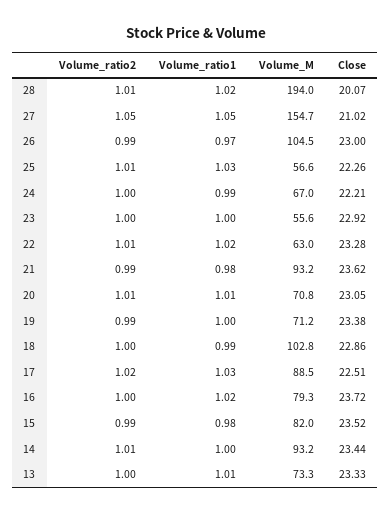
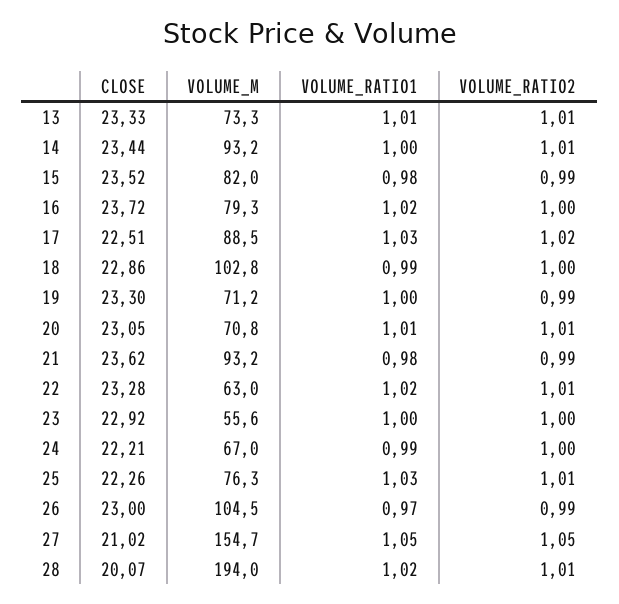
  {
    "Volume_ratio2": {
      "28": 1.01,
      "27": 1.05,
      "26": 0.99,
      "25": 1.01,
      "24": 1,
      "23": 1,
      "22": 1.01,
      "21": 0.99,
      "20": 1.01,
      "19": 0.99,
      "18": 1,
      "17": 1.02,
      "16": 1,
      "15": 0.99,
      "14": 1.01,
-     "13": 1
+     "13": 1.01
    },
    "Volume_ratio1": {
      "28": 1.02,
      "27": 1.05,
      "26": 0.97,
      "25": 1.03,
      "24": 0.99,
      "23": 1,
      "22": 1.02,
      "21": 0.98,
      "20": 1.01,
      "19": 1,
      "18": 0.99,
      "17": 1.03,
      "16": 1.02,
      "15": 0.98,
      "14": 1,
      "13": 1.01
    },
    "Volume_M": {
      "28": 194,
      "27": 154.7,
      "26": 104.5,
-     "25": 56.6,
+     "25": 76.3,
      "24": 67,
      "23": 55.6,
      "22": 63,
      "21": 93.2,
      "20": 70.8,
      "19": 71.2,
      "18": 102.8,
      "17": 88.5,
      "16": 79.3,
      "15": 82,
      "14": 93.2,
      "13": 73.3
    },
    "Close": {
      "28": 20.07,
      "27": 21.02,
      "26": 23,
      "25": 22.26,
      "24": 22.21,
      "23": 22.92,
      "22": 23.28,
      "21": 23.62,
      "20": 23.05,
-     "19": 23.38,
+     "19": 23.3,
      "18": 22.86,
      "17": 22.51,
      "16": 23.72,
      "15": 23.52,
      "14": 23.44,
      "13": 23.33
    }
  }

